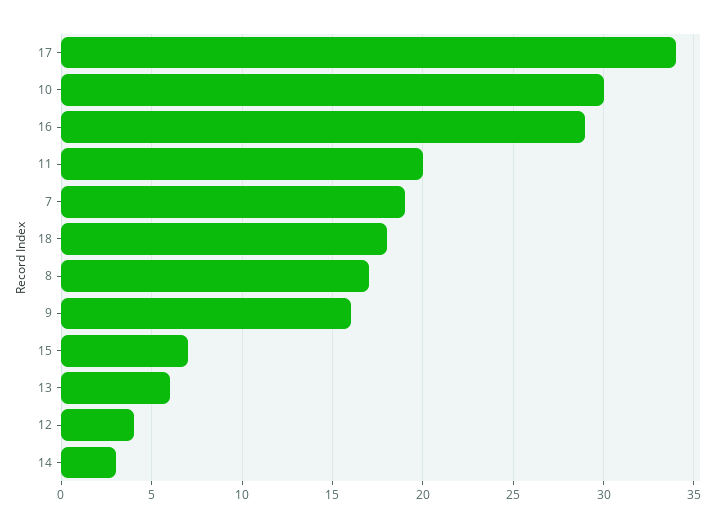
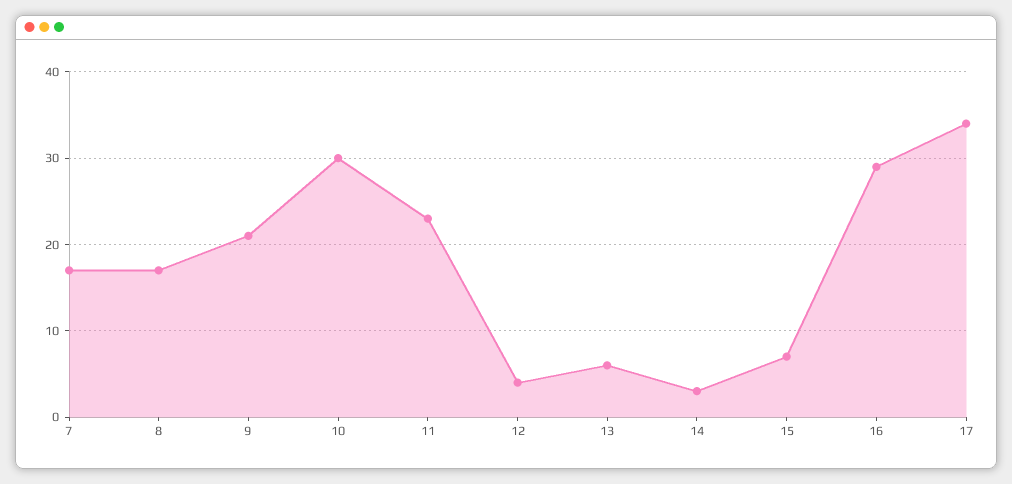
  {
    "17": 34,
    "10": 30,
    "16": 29,
-   "11": 20,
+   "11": 23,
-   "7": 19,
+   "7": 17,
-   "18": 18,
    "8": 17,
-   "9": 16,
+   "9": 21,
    "15": 7,
    "13": 6,
    "12": 4,
    "14": 3
  }

